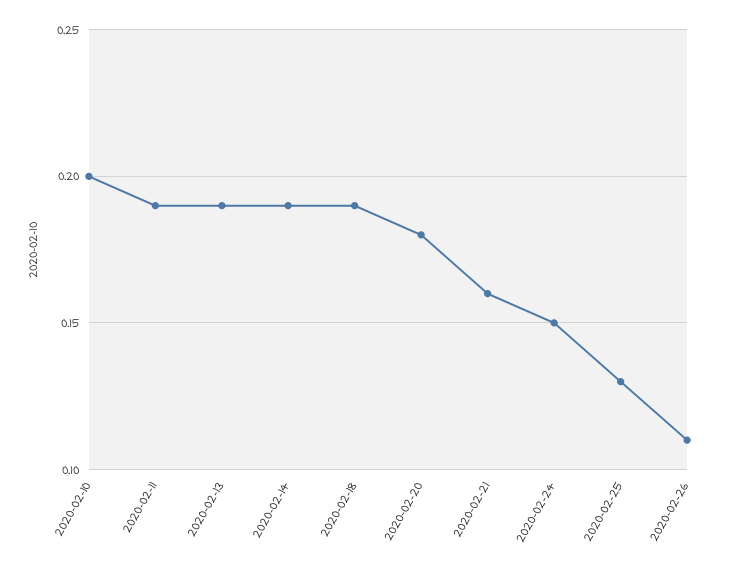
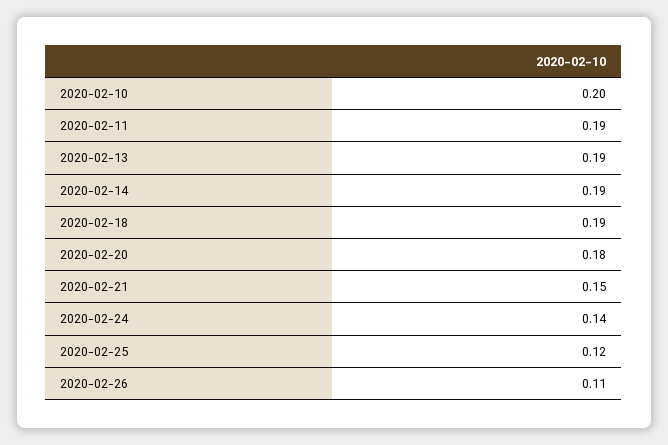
  {
    "2020-02-10": 0.2,
    "2020-02-11": 0.19,
    "2020-02-13": 0.19,
    "2020-02-14": 0.19,
    "2020-02-18": 0.19,
    "2020-02-20": 0.18,
-   "2020-02-21": 0.16,
+   "2020-02-21": 0.15,
-   "2020-02-24": 0.15,
+   "2020-02-24": 0.14,
-   "2020-02-25": 0.13,
+   "2020-02-25": 0.12,
    "2020-02-26": 0.11
  }

